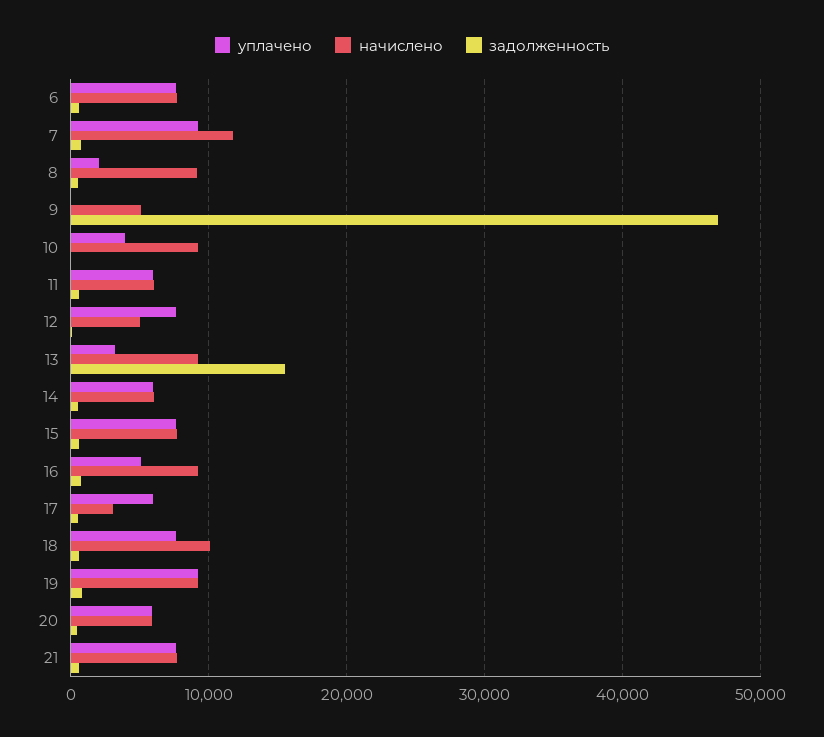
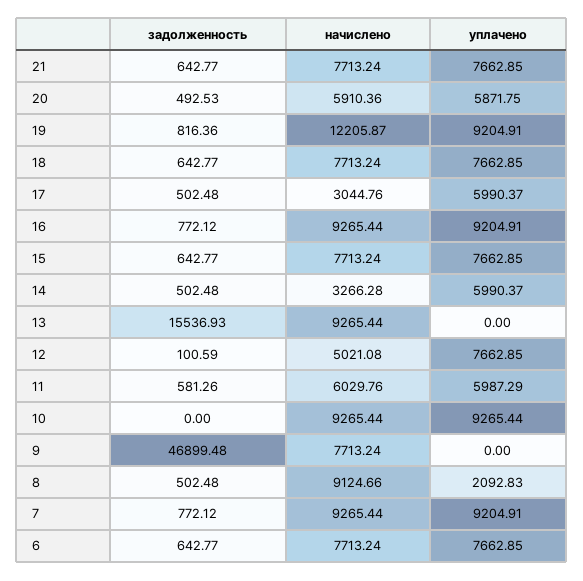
  {
    "уплачено": {
      "6": 7662.85,
      "7": 9204.91,
      "8": 2092.83,
      "9": 0,
-     "10": 4000,
+     "10": 9265.44,
      "11": 5987.29,
      "12": 7662.85,
-     "13": 3000,
+     "13": 0,
      "14": 5990.37,
      "15": 7662.85,
-     "16": 5000,
+     "16": 9204.91,
      "17": 5990.37,
      "18": 7662.85,
      "19": 9204.91,
      "20": 5871.75,
      "21": 7662.85
    },
    "начислено": {
      "6": 7713.24,
-     "7": 12000,
+     "7": 9265.44,
      "8": 9124.66,
-     "9": 5000,
+     "9": 7713.24,
      "10": 9265.44,
      "11": 6029.76,
      "12": 5021.08,
      "13": 9265.44,
-     "14": 6000,
+     "14": 3266.28,
      "15": 7713.24,
      "16": 9265.44,
      "17": 3044.76,
-     "18": 10000,
+     "18": 7713.24,
-     "19": 9000,
+     "19": 12205.87,
      "20": 5910.36,
      "21": 7713.24
    },
    "задолженность": {
      "6": 642.77,
      "7": 772.12,
      "8": 502.48,
      "9": 46899.48,
      "10": 0,
      "11": 581.26,
      "12": 100.59,
      "13": 15536.93,
      "14": 502.48,
      "15": 642.77,
      "16": 772.12,
      "17": 502.48,
      "18": 642.77,
      "19": 816.36,
      "20": 492.53,
      "21": 642.77
    }
  }

